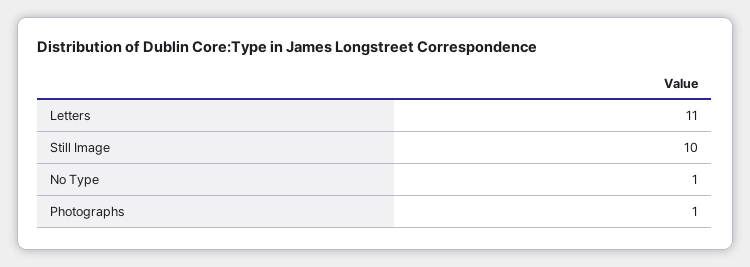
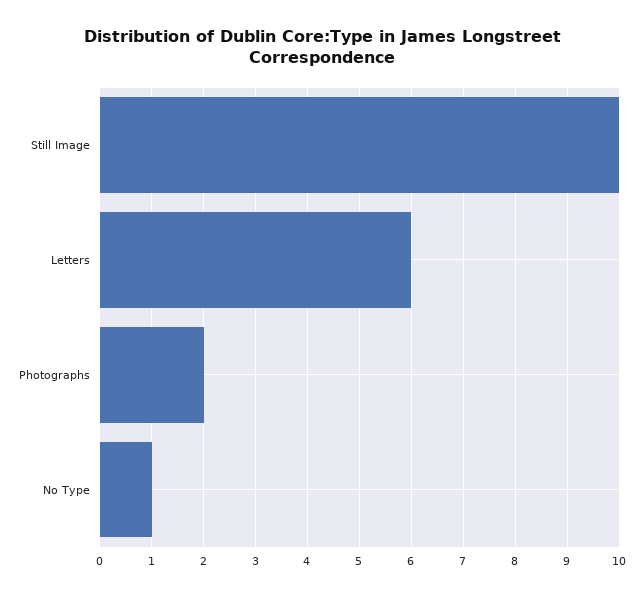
  {
-   "Letters": 11,
+   "Letters": 6,
    "Still Image": 10,
    "No Type": 1,
-   "Photographs": 1
+   "Photographs": 2
  }

